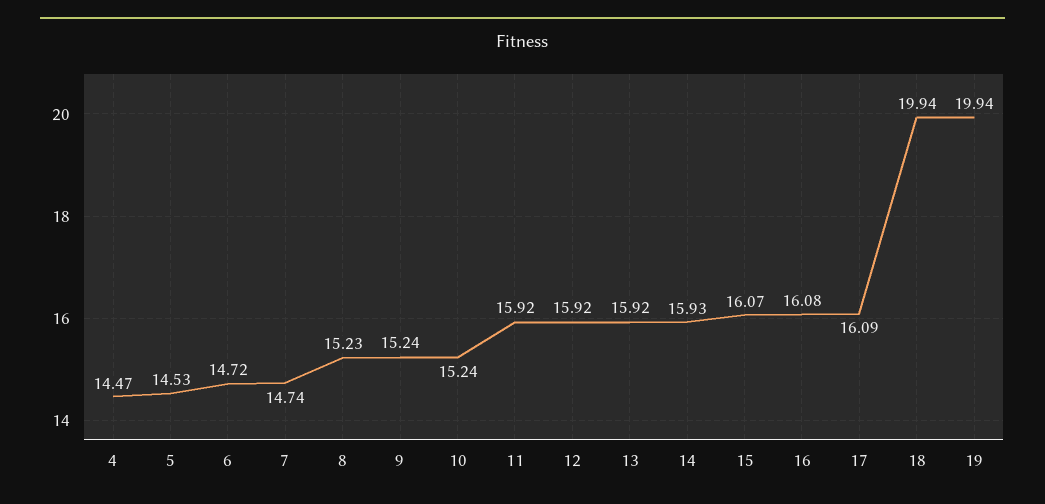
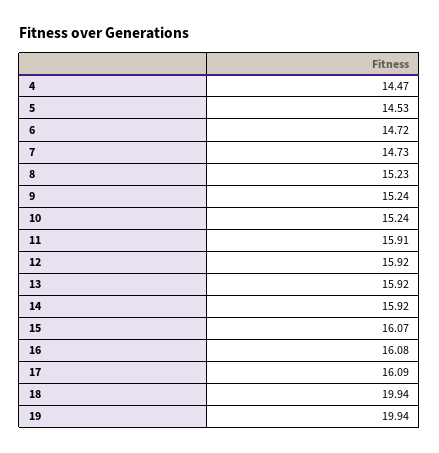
  {
    "4": 14.47,
    "5": 14.53,
    "6": 14.72,
-   "7": 14.74,
+   "7": 14.73,
    "8": 15.23,
    "9": 15.24,
    "10": 15.24,
-   "11": 15.92,
+   "11": 15.91,
    "12": 15.92,
    "13": 15.92,
-   "14": 15.93,
+   "14": 15.92,
    "15": 16.07,
    "16": 16.08,
    "17": 16.09,
    "18": 19.94,
    "19": 19.94
  }

